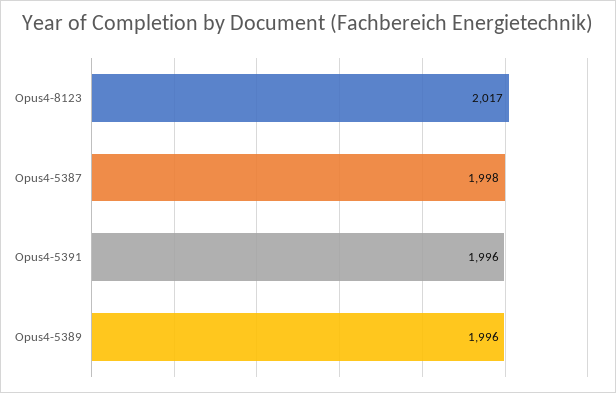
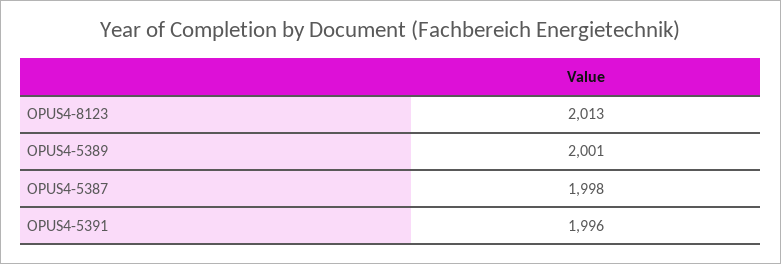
  {
-   "Opus4-8123": 2017,
+   "Opus4-8123": 2013,
    "Opus4-5387": 1998,
    "Opus4-5391": 1996,
-   "Opus4-5389": 1996
+   "Opus4-5389": 2001
  }

